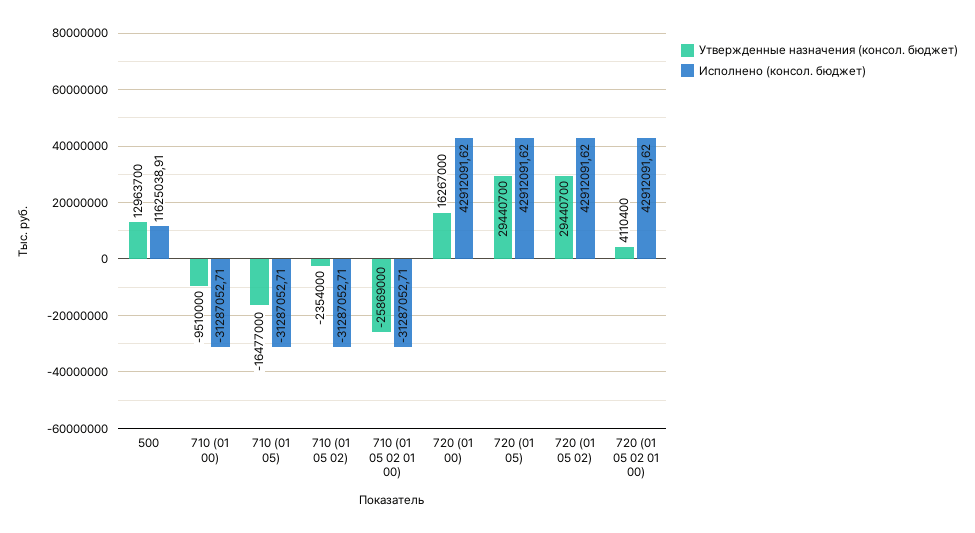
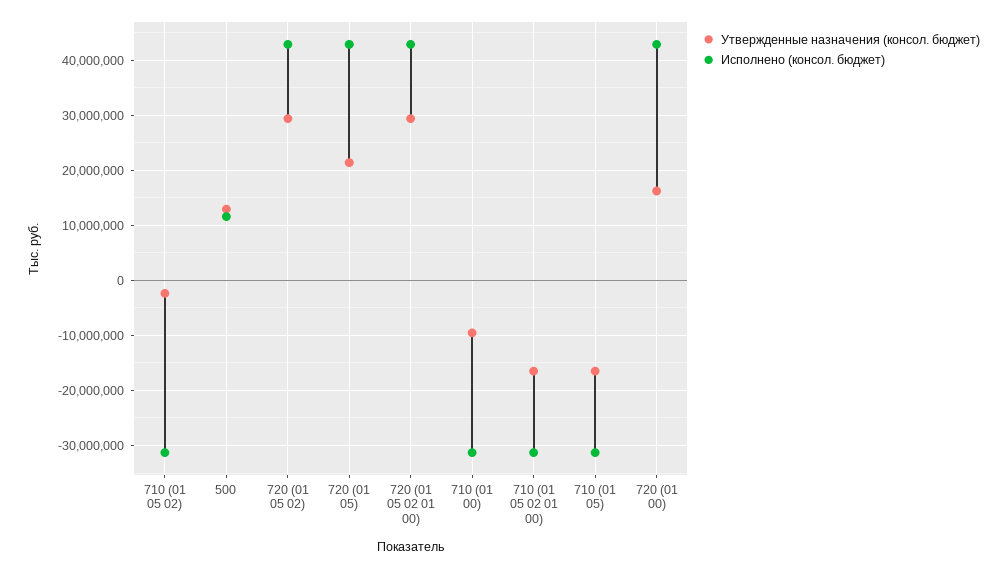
  {
    "Утвержденные назначения (консол. бюджет)": {
      "500": 12963700,
      "710 (01 00)": -9510000,
      "710 (01 05)": -16477000,
      "710 (01 05 02)": -2354000,
-     "710 (01 05 02 01 00)": -25869000,
+     "710 (01 05 02 01 00)": -16000000,
      "720 (01 00)": 16267000,
-     "720 (01 05)": 29440700,
+     "720 (01 05)": 22000000,
      "720 (01 05 02)": 29440700,
-     "720 (01 05 02 01 00)": 4110400
+     "720 (01 05 02 01 00)": 30000000
    },
    "Исполнено (консол. бюджет)": {
      "500": 11625038.91,
      "710 (01 00)": -31287052.71,
      "710 (01 05)": -31287052.71,
      "710 (01 05 02)": -31287052.71,
      "710 (01 05 02 01 00)": -31287052.71,
      "720 (01 00)": 42912091.62,
      "720 (01 05)": 42912091.62,
      "720 (01 05 02)": 42912091.62,
      "720 (01 05 02 01 00)": 42912091.62
    }
  }

